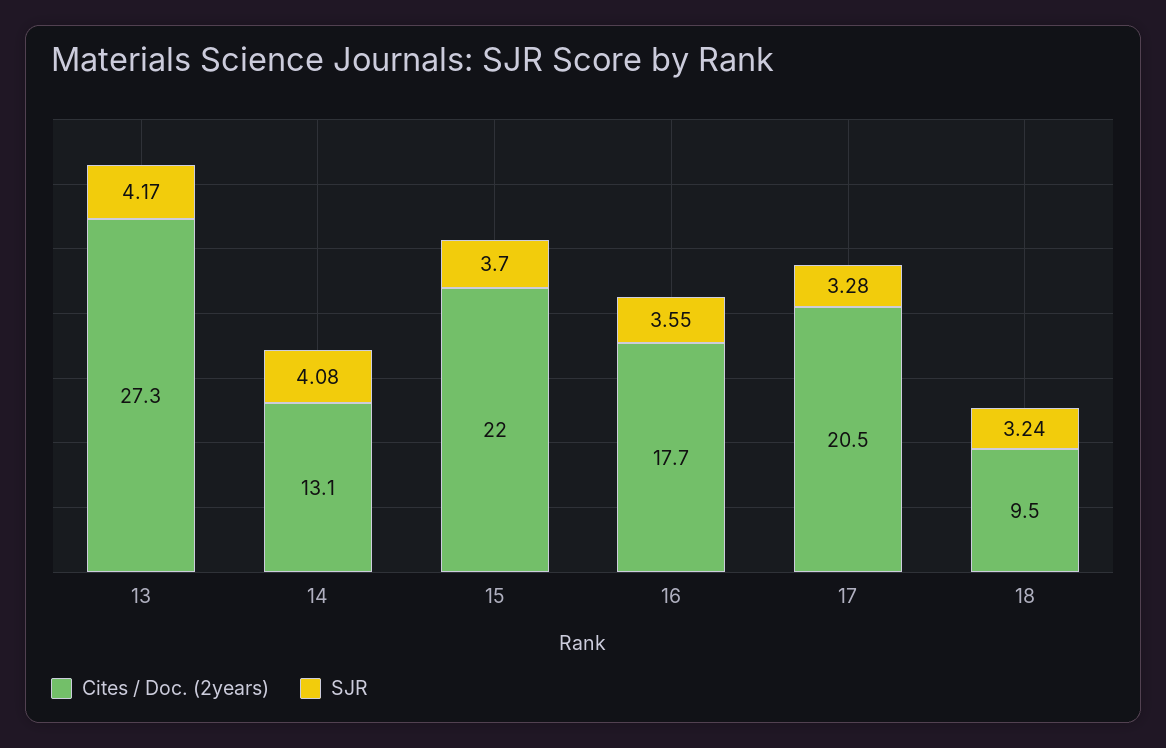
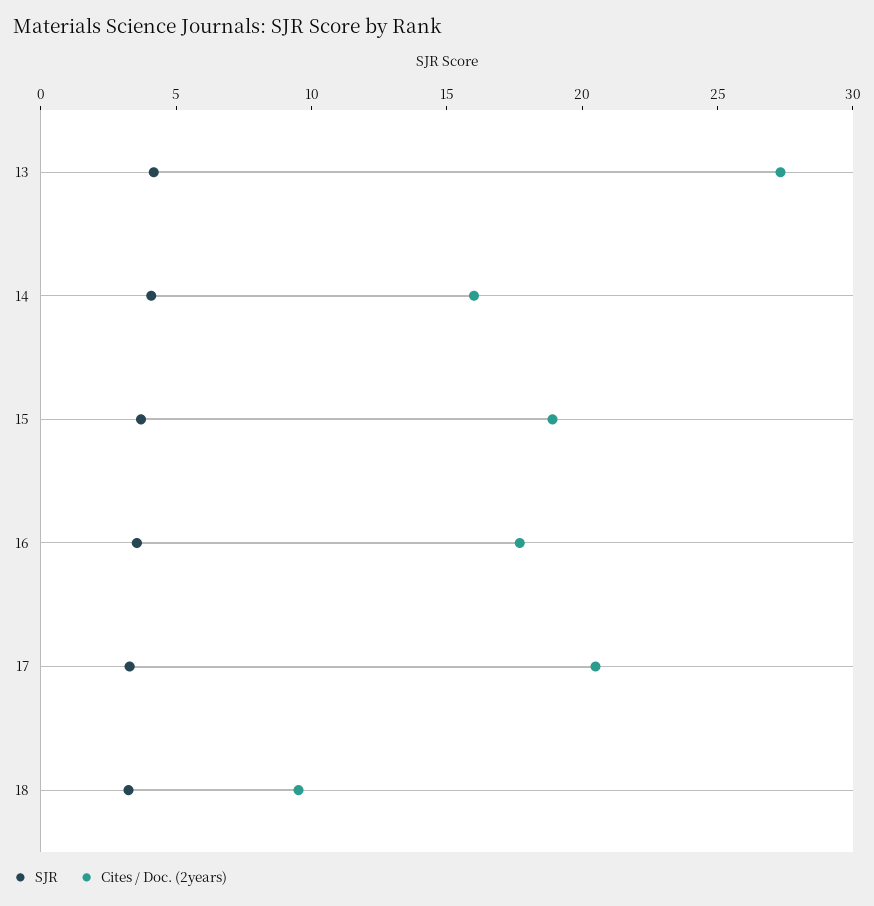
  {
    "Cites / Doc. (2years)": {
      "13": 27.3,
-     "14": 13.1,
+     "14": 16,
-     "15": 22,
+     "15": 19,
      "16": 17.7,
      "17": 20.5,
      "18": 9.5
    },
    "SJR": {
      "13": 4.17,
      "14": 4.08,
      "15": 3.7,
      "16": 3.55,
      "17": 3.28,
      "18": 3.24
    }
  }

